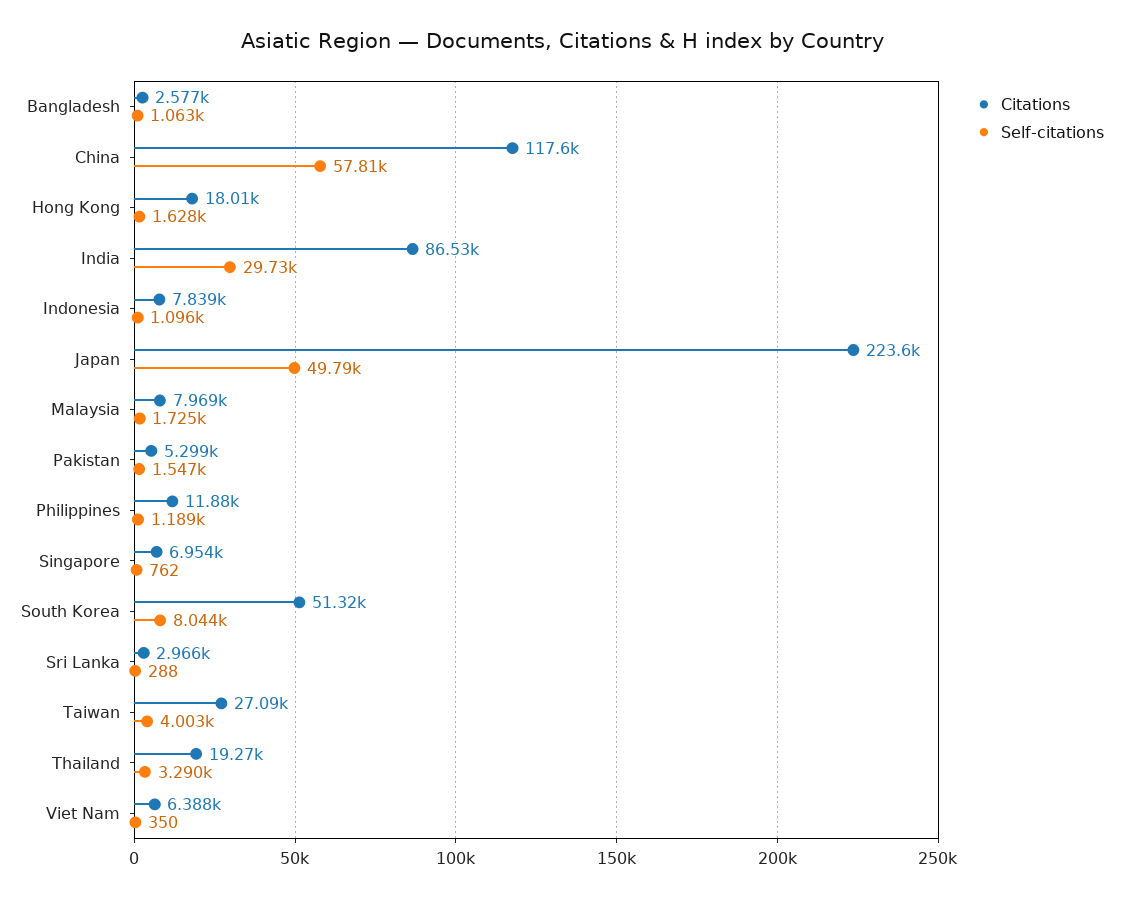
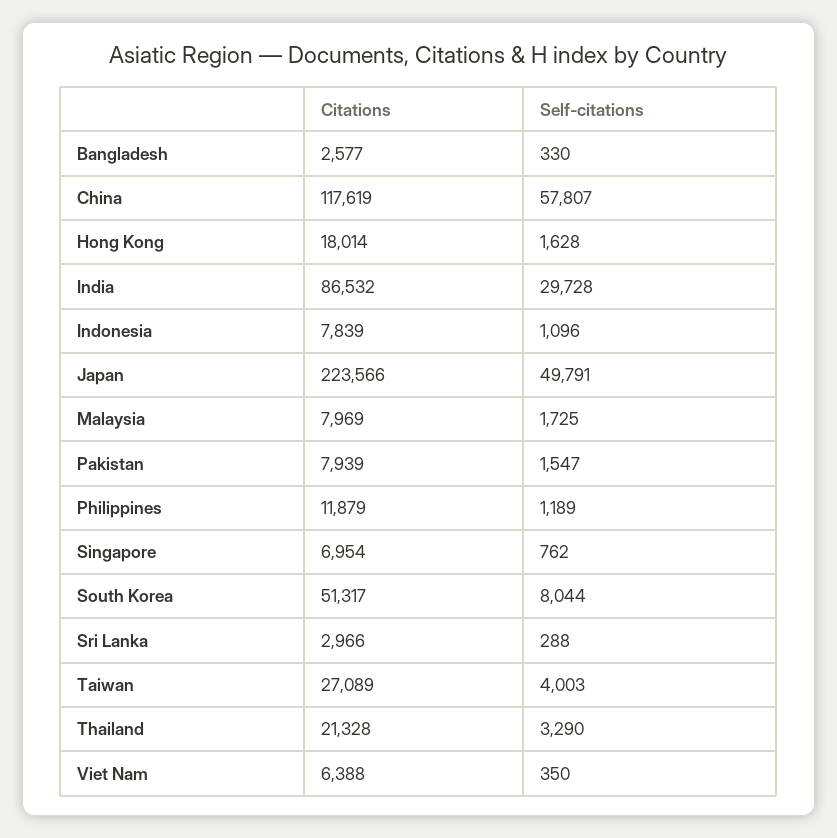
  {
    "Citations": {
      "Bangladesh": 2577,
      "China": 117619,
      "Hong Kong": 18014,
      "India": 86532,
      "Indonesia": 7839,
      "Japan": 223566,
      "Malaysia": 7969,
-     "Pakistan": 5299,
+     "Pakistan": 7939,
      "Philippines": 11879,
      "Singapore": 6954,
      "South Korea": 51317,
      "Sri Lanka": 2966,
      "Taiwan": 27089,
-     "Thailand": 19270,
+     "Thailand": 21328,
      "Viet Nam": 6388
    },
    "Self-citations": {
-     "Bangladesh": 1063,
+     "Bangladesh": 330,
      "China": 57807,
      "Hong Kong": 1628,
      "India": 29728,
      "Indonesia": 1096,
      "Japan": 49791,
      "Malaysia": 1725,
      "Pakistan": 1547,
      "Philippines": 1189,
      "Singapore": 762,
      "South Korea": 8044,
      "Sri Lanka": 288,
      "Taiwan": 4003,
      "Thailand": 3290,
      "Viet Nam": 350
    }
  }

